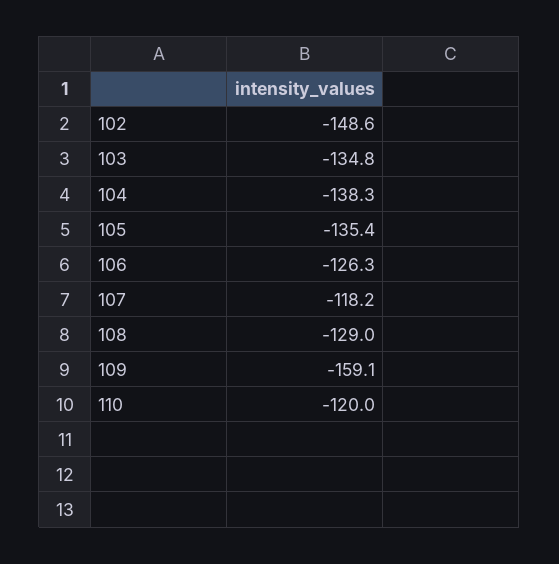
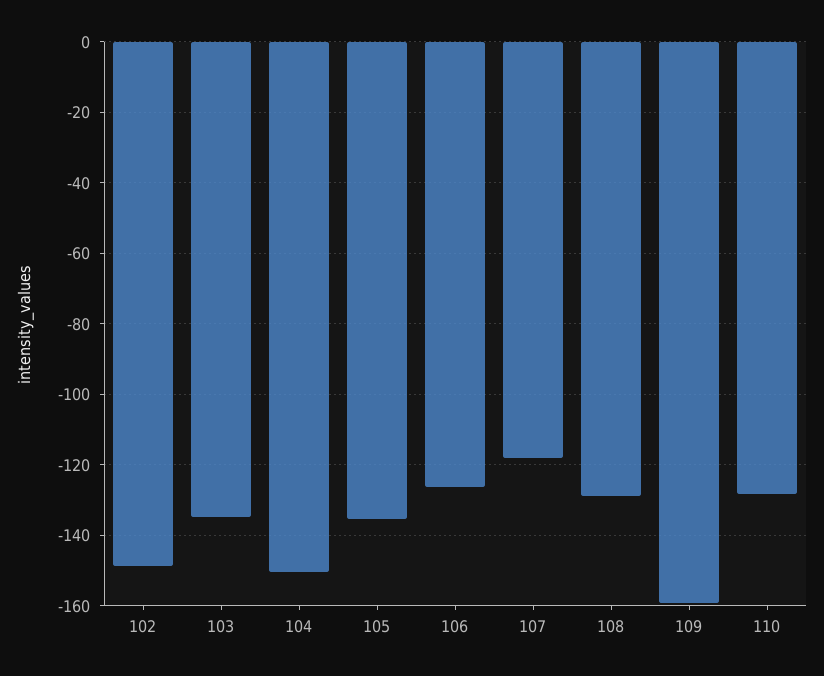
  {
    "102": -148.6,
    "103": -134.8,
-   "104": -138.3,
+   "104": -150,
    "105": -135.4,
    "106": -126.3,
    "107": -118.2,
    "108": -129,
    "109": -159.1,
-   "110": -120
+   "110": -128
  }

